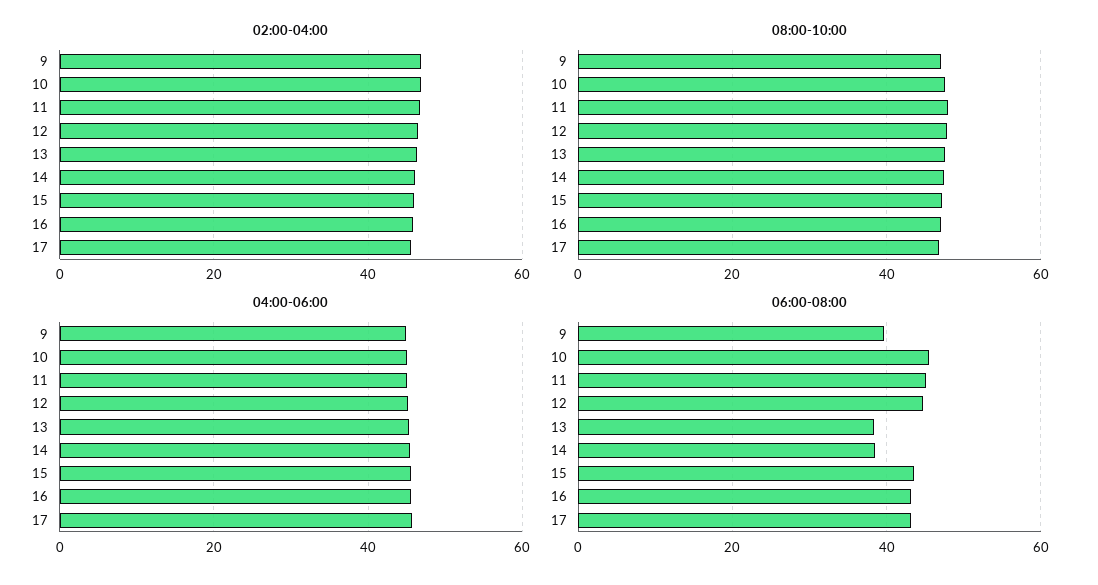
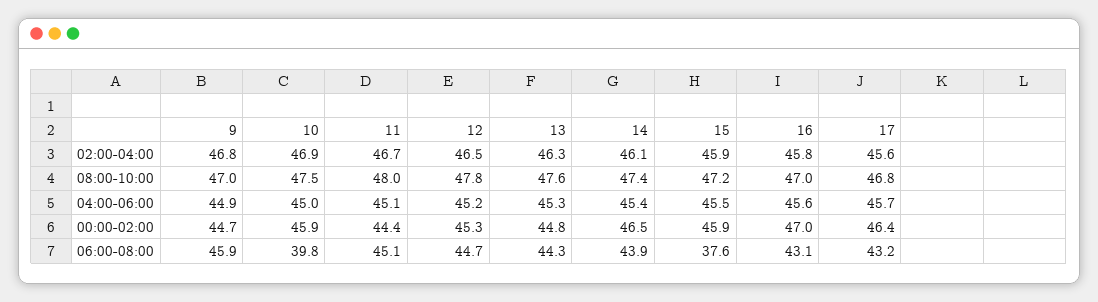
  {
    "02:00-04:00": {
      "9": 46.8,
      "10": 46.9,
      "11": 46.7,
      "12": 46.5,
      "13": 46.3,
      "14": 46.1,
      "15": 45.9,
      "16": 45.8,
      "17": 45.6
    },
    "08:00-10:00": {
      "9": 47,
      "10": 47.5,
      "11": 48,
      "12": 47.8,
      "13": 47.6,
      "14": 47.4,
      "15": 47.2,
      "16": 47,
      "17": 46.8
    },
    "04:00-06:00": {
      "9": 44.9,
      "10": 45,
      "11": 45.1,
      "12": 45.2,
      "13": 45.3,
      "14": 45.4,
      "15": 45.5,
      "16": 45.6,
      "17": 45.7
    },
    "06:00-08:00": {
-     "9": 40,
+     "9": 45.9,
-     "10": 46,
+     "10": 39.8,
      "11": 45.1,
      "12": 44.7,
-     "13": 38,
+     "13": 44.3,
-     "14": 38,
+     "14": 43.9,
-     "15": 44,
+     "15": 37.6,
      "16": 43.1,
      "17": 43.2
-   }
+   },
+   "00:00-02:00": {
+     "9": 44.7,
+     "10": 45.9,
+     "11": 44.4,
+     "12": 45.3,
+     "13": 44.8,
+     "14": 46.5,
+     "15": 45.9,
+     "16": 47,
+     "17": 46.4
+   }
  }

